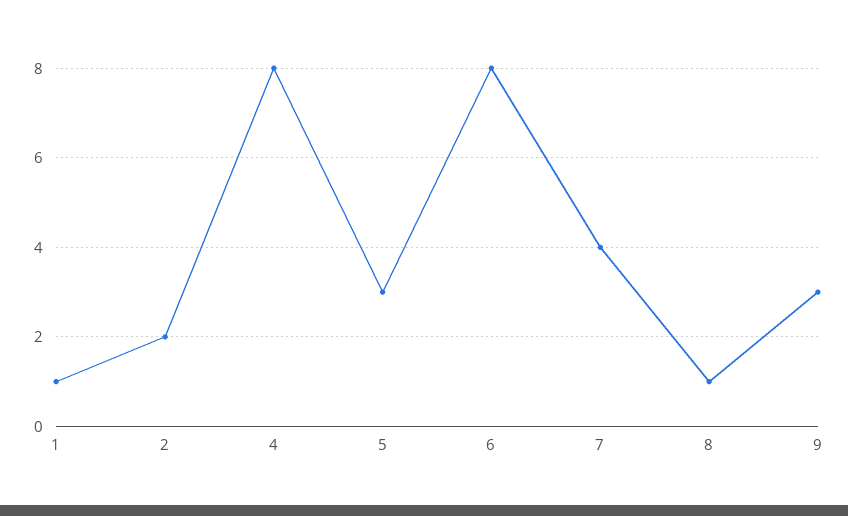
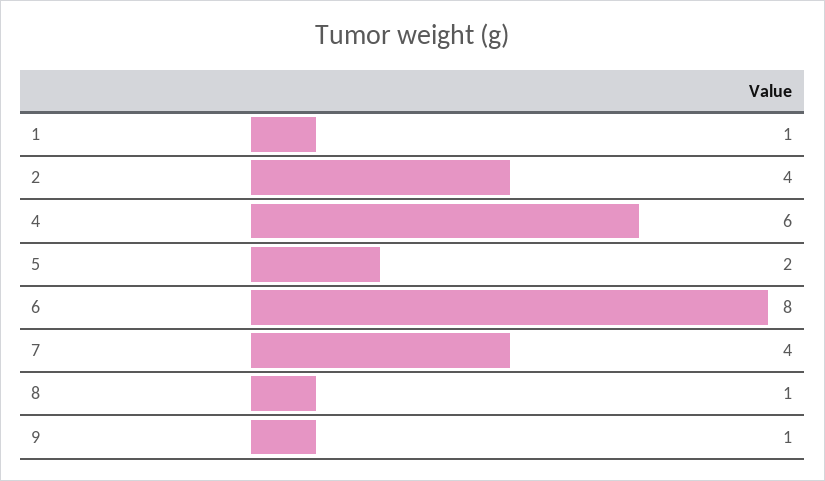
  {
    "1": 1,
-   "2": 2,
+   "2": 4,
-   "4": 8,
+   "4": 6,
-   "5": 3,
+   "5": 2,
    "6": 8,
    "7": 4,
    "8": 1,
-   "9": 3
+   "9": 1
  }

